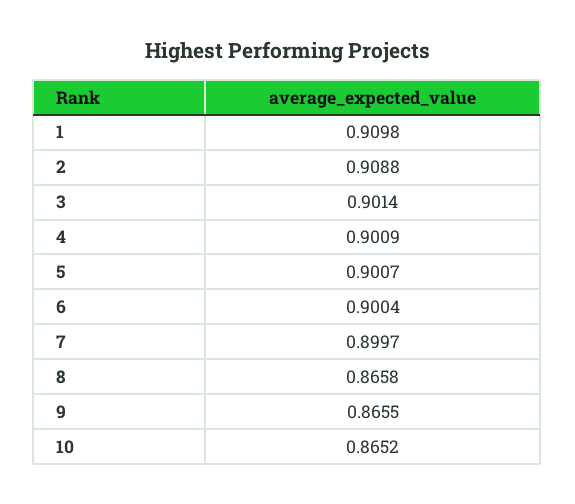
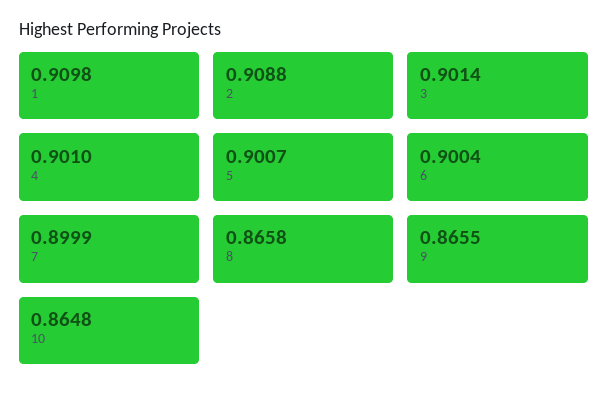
  {
    "1": 0.9098,
    "2": 0.9088,
    "3": 0.9014,
-   "4": 0.9009,
+   "4": 0.901,
    "5": 0.9007,
    "6": 0.9004,
-   "7": 0.8997,
+   "7": 0.8999,
    "8": 0.8658,
    "9": 0.8655,
-   "10": 0.8652
+   "10": 0.8648
  }

